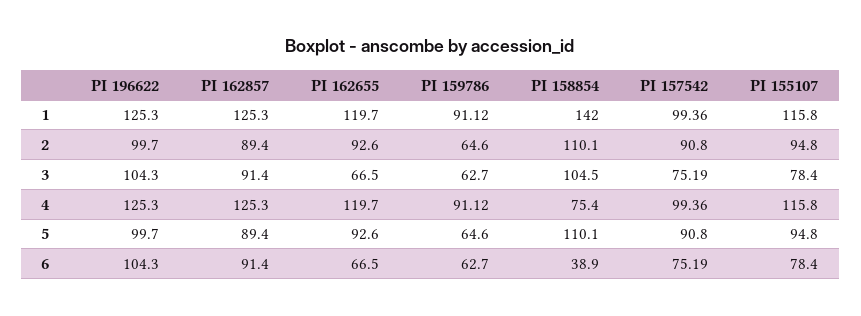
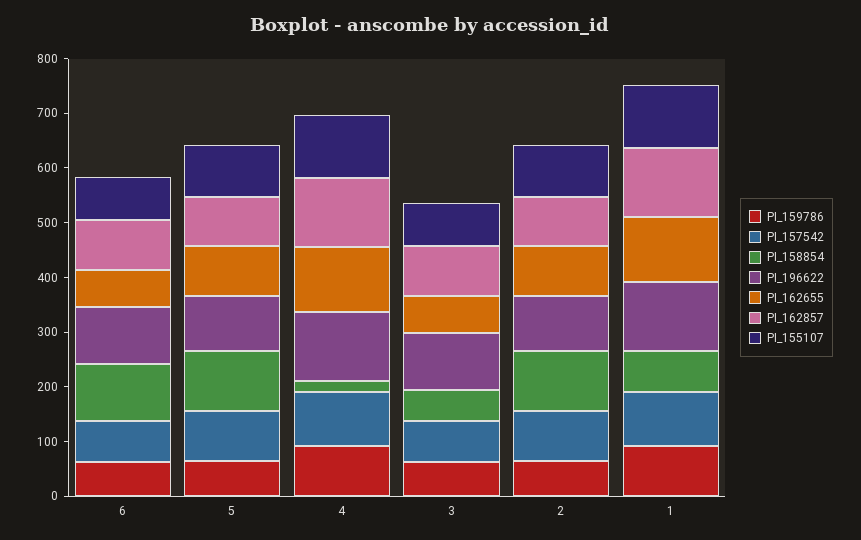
  {
    "PI 196622": {
      "1": 125.3,
      "2": 99.7,
      "3": 104.3,
      "4": 125.3,
      "5": 99.7,
      "6": 104.3
    },
    "PI 162857": {
      "1": 125.3,
      "2": 89.4,
      "3": 91.4,
      "4": 125.3,
      "5": 89.4,
      "6": 91.4
    },
    "PI 162655": {
      "1": 119.7,
      "2": 92.6,
      "3": 66.5,
      "4": 119.7,
      "5": 92.6,
      "6": 66.5
    },
    "PI 159786": {
      "1": 91.12,
      "2": 64.6,
      "3": 62.7,
      "4": 91.12,
      "5": 64.6,
      "6": 62.7
    },
    "PI 158854": {
-     "1": 142,
+     "1": 80,
      "2": 110.1,
-     "3": 104.5,
+     "3": 60,
-     "4": 75.4,
+     "4": 20,
      "5": 110.1,
-     "6": 38.9
+     "6": 100
    },
    "PI 157542": {
      "1": 99.36,
      "2": 90.8,
      "3": 75.19,
      "4": 99.36,
      "5": 90.8,
      "6": 75.19
    },
    "PI 155107": {
      "1": 115.8,
      "2": 94.8,
      "3": 78.4,
      "4": 115.8,
      "5": 94.8,
      "6": 78.4
    }
  }

